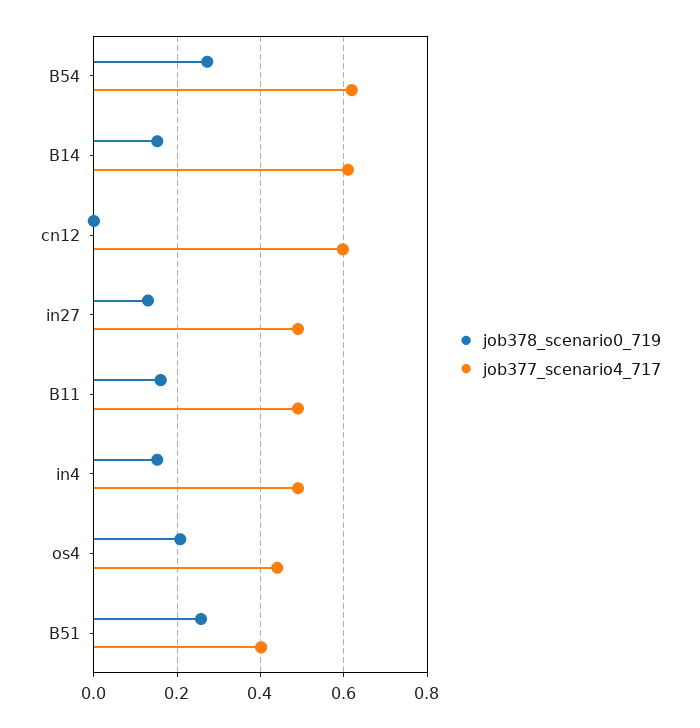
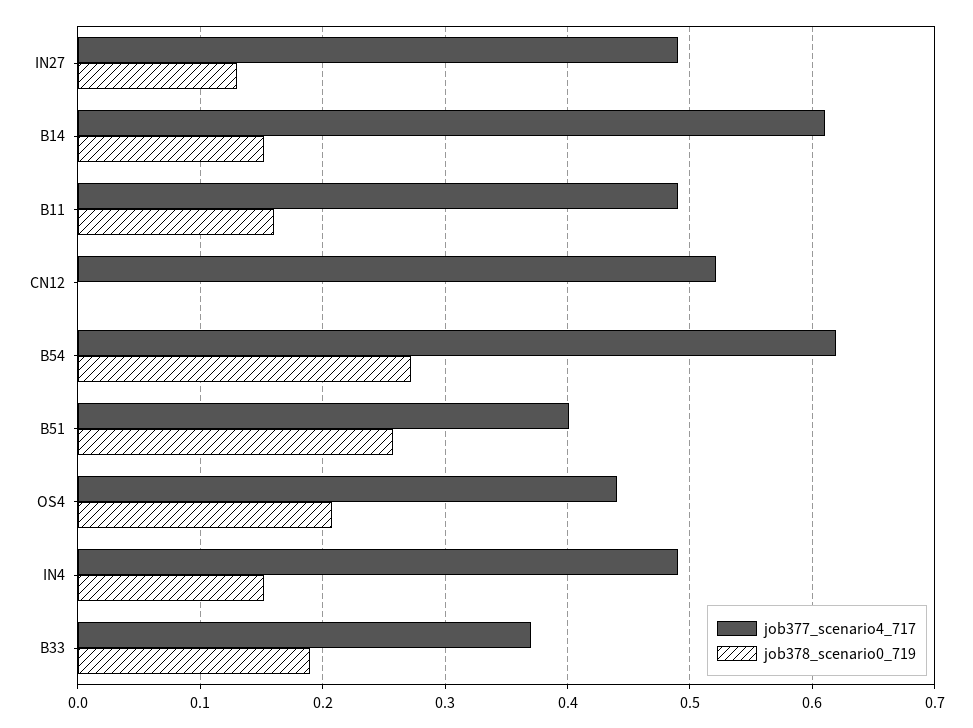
  {
    "job378_scenario0_719": {
      "B54": 0.27,
      "B14": 0.15,
      "cn12": 0,
      "in27": 0.13,
      "B11": 0.16,
      "in4": 0.15,
      "os4": 0.21,
-     "B51": 0.26
+     "B51": 0.26,
+     "B33": 0.19
    },
    "job377_scenario4_717": {
      "B54": 0.62,
      "B14": 0.61,
-     "cn12": 0.6,
+     "cn12": 0.52,
      "in27": 0.49,
      "B11": 0.49,
      "in4": 0.49,
      "os4": 0.44,
-     "B51": 0.4
+     "B51": 0.4,
+     "B33": 0.37
    }
  }

